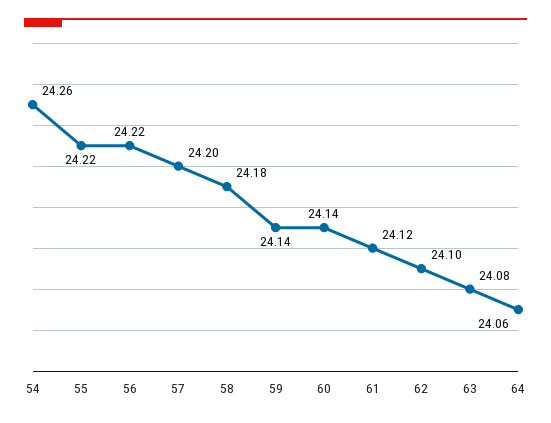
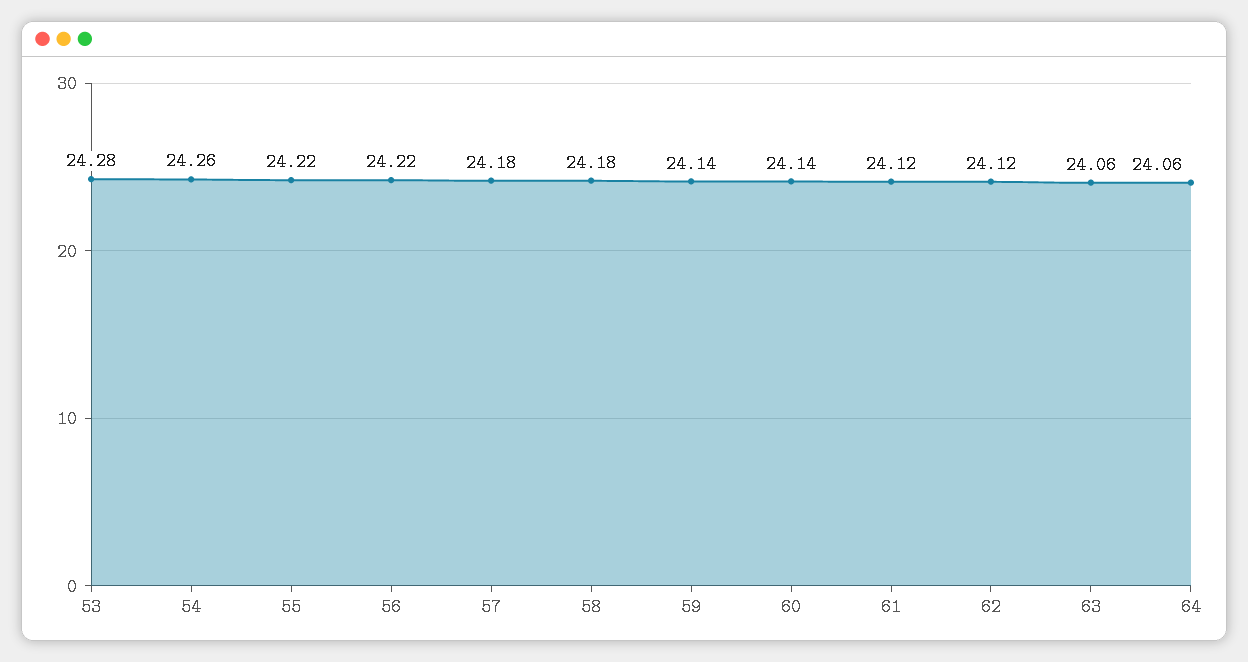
  {
    "54": 24.26,
    "55": 24.22,
    "56": 24.22,
-   "57": 24.2,
+   "57": 24.18,
    "58": 24.18,
    "59": 24.14,
    "60": 24.14,
    "61": 24.12,
-   "62": 24.1,
+   "62": 24.12,
-   "63": 24.08,
+   "63": 24.06,
-   "64": 24.06
+   "64": 24.06,
+   "53": 24.28
  }

